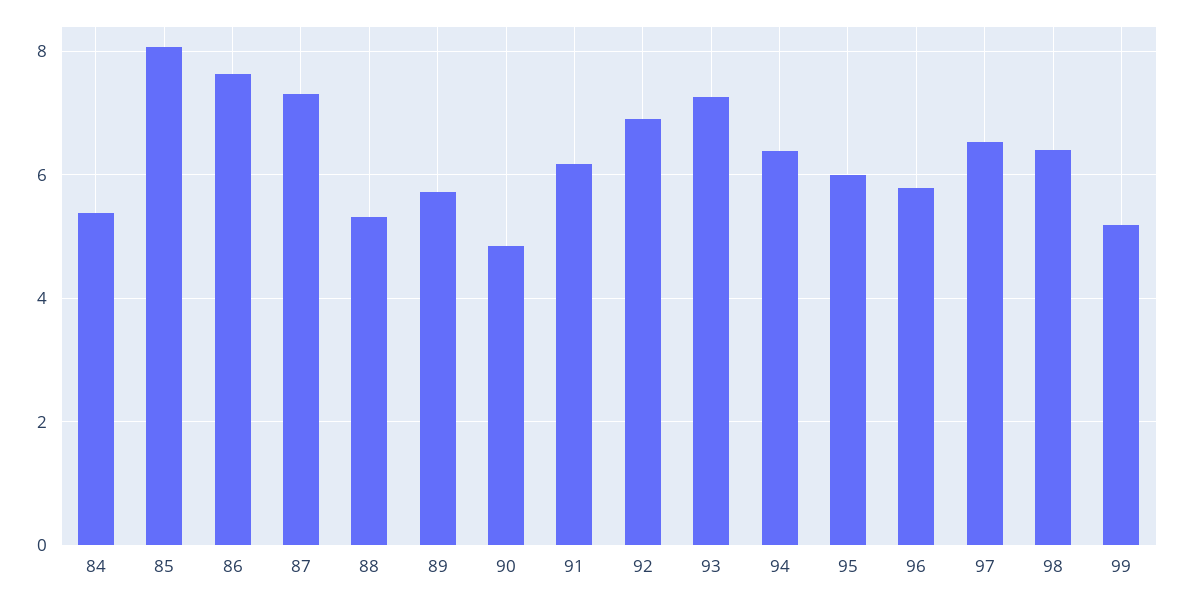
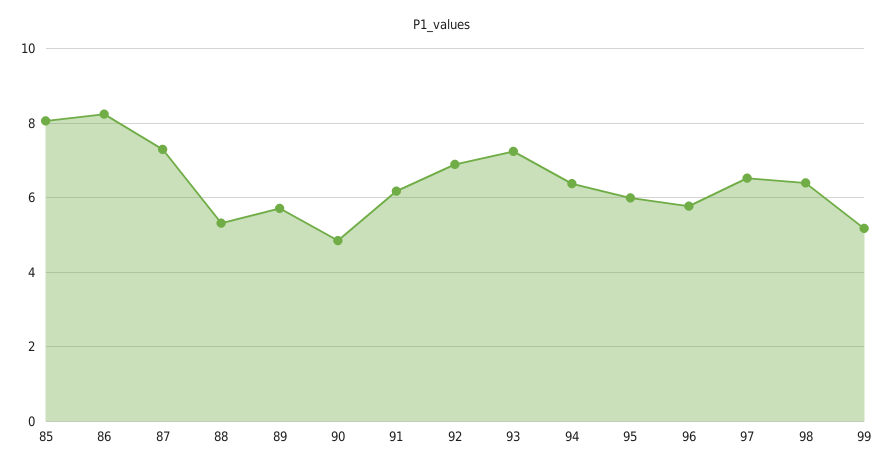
  {
-   "84": 5.4,
    "85": 8,
-   "86": 7.6,
+   "86": 8.2,
    "87": 7.4,
    "88": 5.4,
    "89": 5.8,
    "90": 4.8,
    "91": 6.2,
    "92": 7,
    "93": 7.2,
    "94": 6.4,
    "95": 6,
    "96": 5.8,
    "97": 6.6,
    "98": 6.4,
    "99": 5.2
  }

